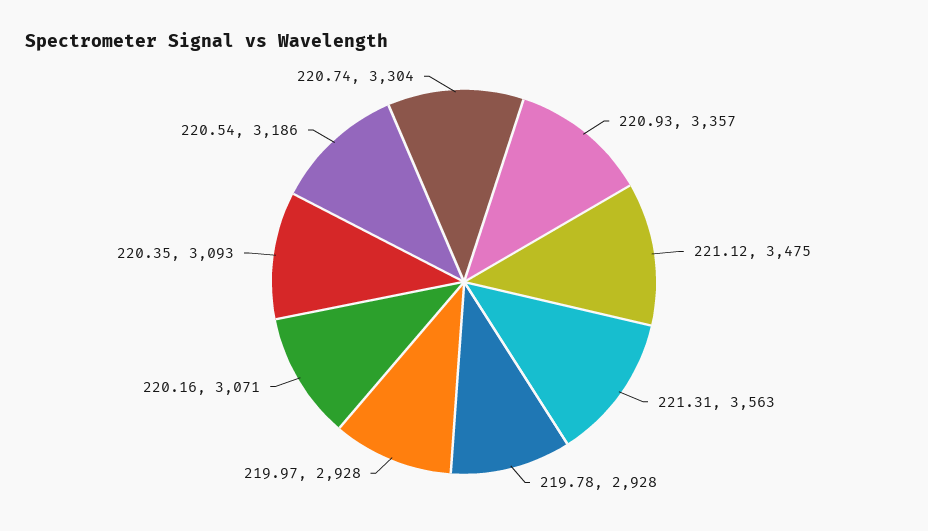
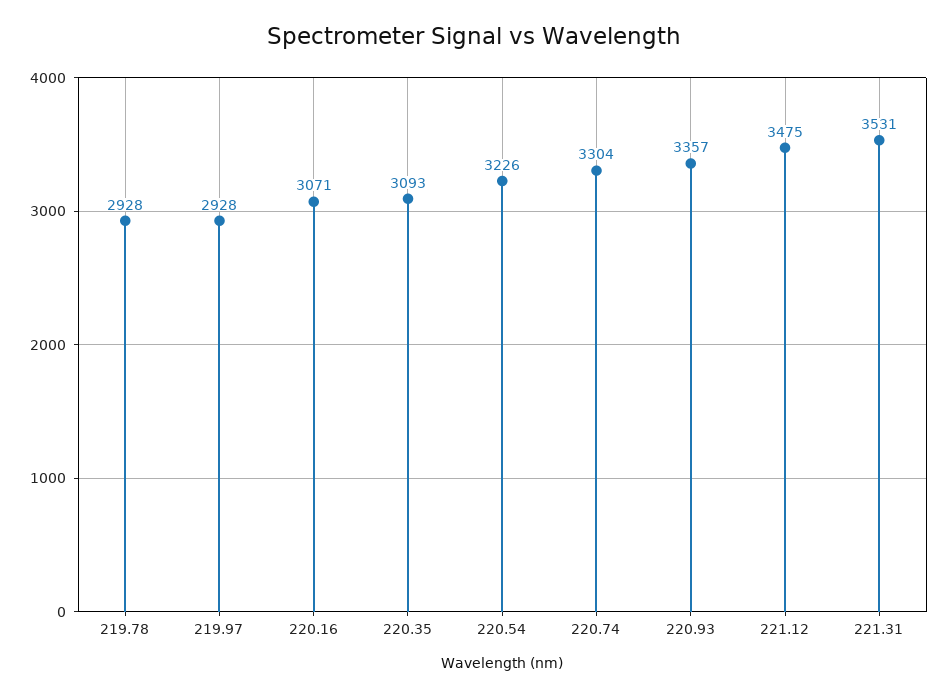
  {
    "220.93": 3357,
    "221.12": 3475,
-   "221.31": 3563,
+   "221.31": 3531,
    "219.78": 2928,
    "219.97": 2928,
    "220.16": 3071,
    "220.35": 3093,
-   "220.54": 3186,
+   "220.54": 3226,
    "220.74": 3304
  }

